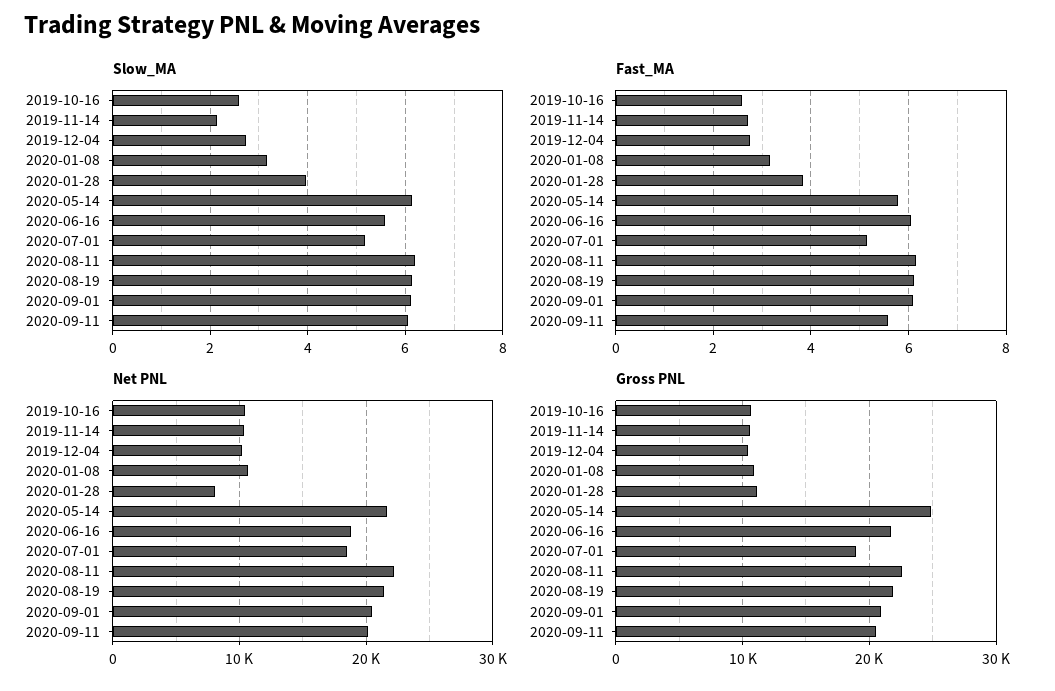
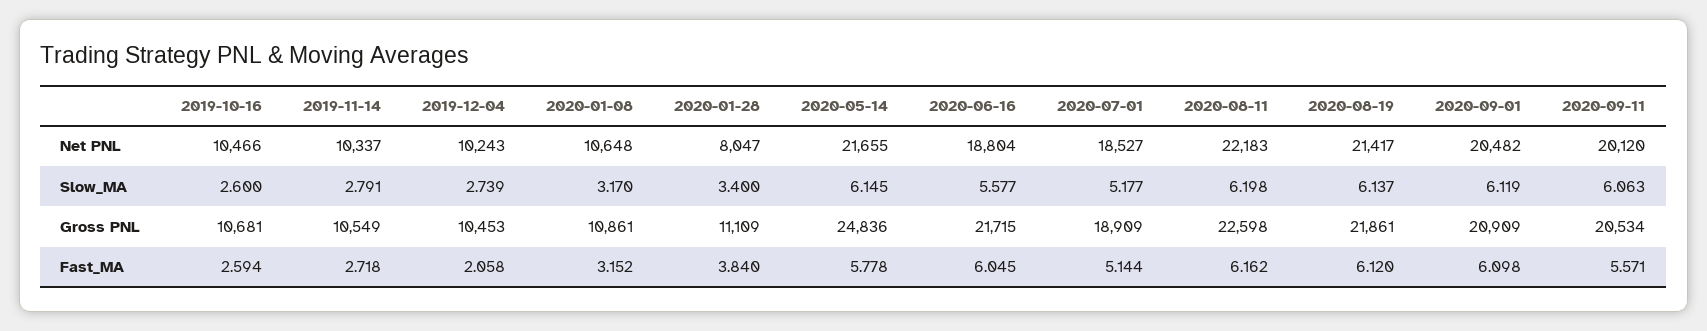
  {
    "Slow_MA": {
      "2019-10-16": 2.6,
-     "2019-11-14": 2.2,
+     "2019-11-14": 2.791,
      "2019-12-04": 2.739,
      "2020-01-08": 3.17,
-     "2020-01-28": 4,
+     "2020-01-28": 3.4,
      "2020-05-14": 6.145,
      "2020-06-16": 5.577,
      "2020-07-01": 5.177,
      "2020-08-11": 6.198,
      "2020-08-19": 6.137,
      "2020-09-01": 6.119,
      "2020-09-11": 6.063
    },
    "Fast_MA": {
      "2019-10-16": 2.594,
      "2019-11-14": 2.718,
-     "2019-12-04": 2.8,
+     "2019-12-04": 2.058,
      "2020-01-08": 3.152,
      "2020-01-28": 3.84,
      "2020-05-14": 5.778,
      "2020-06-16": 6.045,
      "2020-07-01": 5.144,
      "2020-08-11": 6.162,
      "2020-08-19": 6.12,
      "2020-09-01": 6.098,
      "2020-09-11": 5.571
    },
    "Net PNL": {
      "2019-10-16": 10466,
      "2019-11-14": 10337,
      "2019-12-04": 10243,
      "2020-01-08": 10648,
      "2020-01-28": 8047,
      "2020-05-14": 21655,
      "2020-06-16": 18804,
      "2020-07-01": 18527,
      "2020-08-11": 22183,
      "2020-08-19": 21417,
      "2020-09-01": 20482,
      "2020-09-11": 20120
    },
    "Gross PNL": {
      "2019-10-16": 10681,
      "2019-11-14": 10549,
      "2019-12-04": 10453,
      "2020-01-08": 10861,
      "2020-01-28": 11109,
      "2020-05-14": 24836,
      "2020-06-16": 21715,
      "2020-07-01": 18909,
      "2020-08-11": 22598,
      "2020-08-19": 21861,
      "2020-09-01": 20909,
      "2020-09-11": 20534
    }
  }

